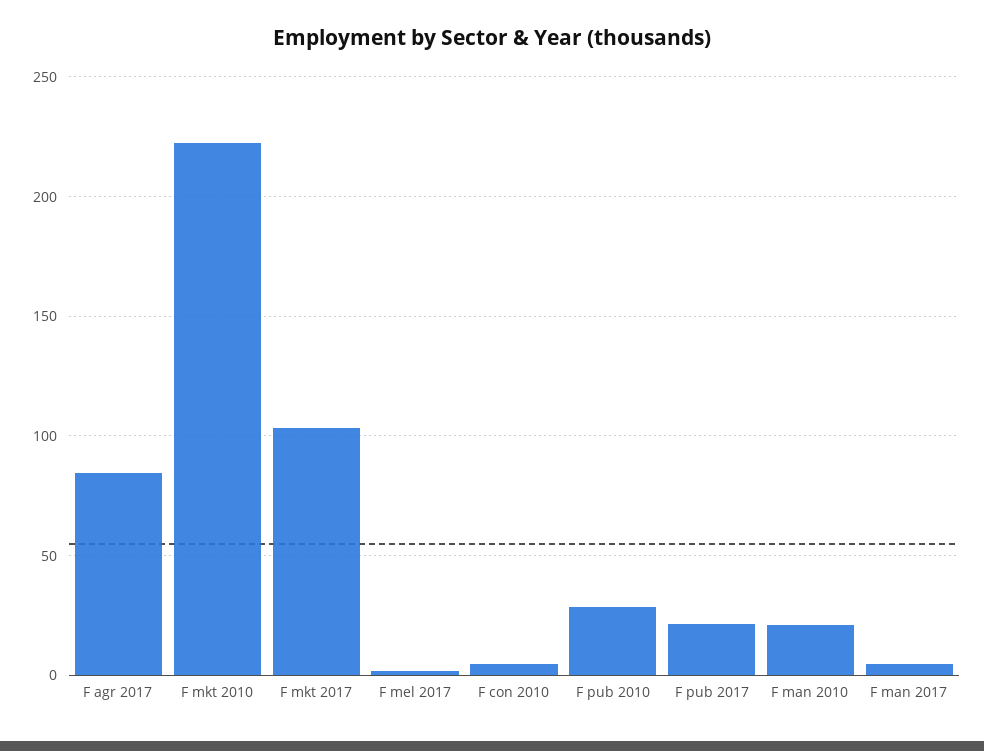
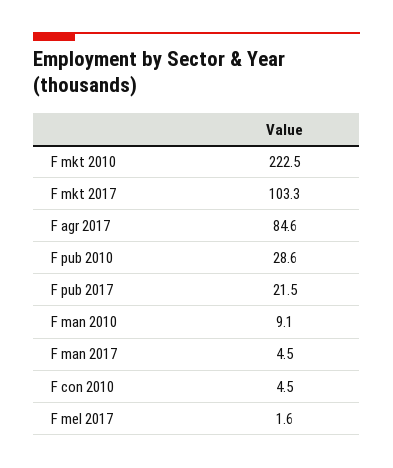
  {
    "F agr 2017": 84.6,
    "F mkt 2010": 222.5,
    "F mkt 2017": 103.3,
    "F mel 2017": 1.6,
    "F con 2010": 4.5,
    "F pub 2010": 28.6,
    "F pub 2017": 21.5,
-   "F man 2010": 20,
+   "F man 2010": 9.1,
    "F man 2017": 4.5
  }

